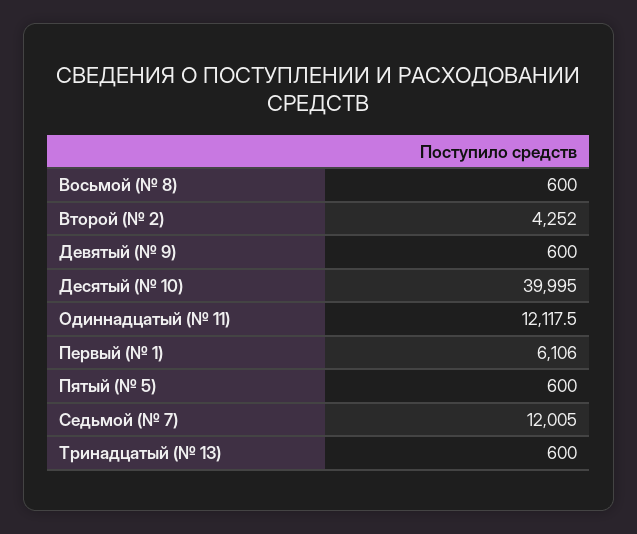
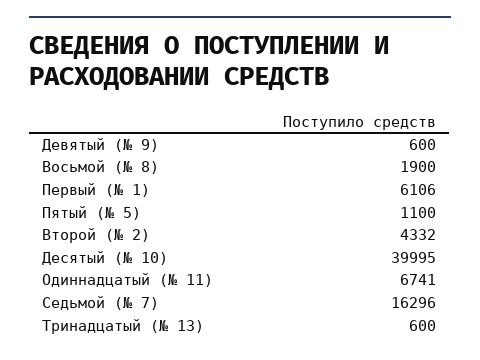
  {
-   "Восьмой (№ 8)": 600,
+   "Восьмой (№ 8)": 1900,
-   "Второй (№ 2)": 4252,
+   "Второй (№ 2)": 4332,
    "Девятый (№ 9)": 600,
    "Десятый (№ 10)": 39995,
-   "Одиннадцатый (№ 11)": 12117.5,
+   "Одиннадцатый (№ 11)": 6741,
    "Первый (№ 1)": 6106,
-   "Пятый (№ 5)": 600,
+   "Пятый (№ 5)": 1100,
-   "Седьмой (№ 7)": 12005,
+   "Седьмой (№ 7)": 16296,
    "Тринадцатый (№ 13)": 600
  }

